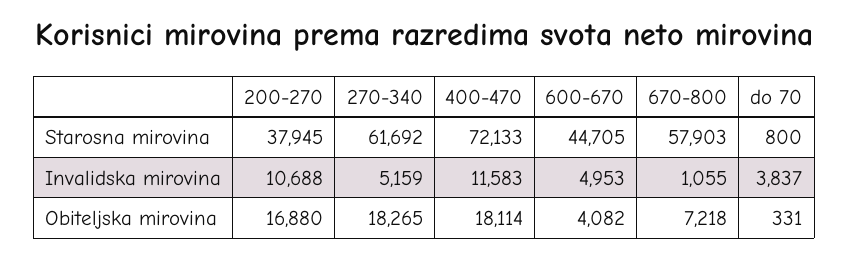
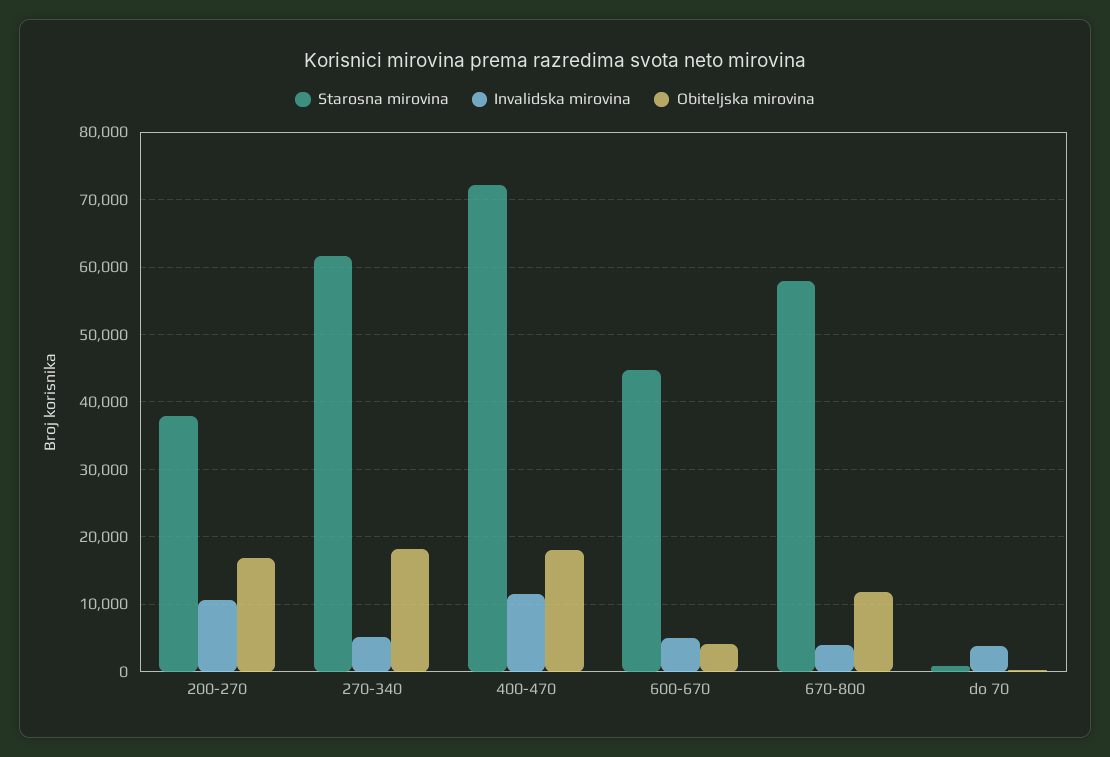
  {
    "Starosna mirovina": {
      "200-270": 37945,
      "270-340": 61692,
      "400-470": 72133,
      "600-670": 44705,
      "670-800": 57903,
      "do 70": 800
    },
    "Invalidska mirovina": {
      "200-270": 10688,
      "270-340": 5159,
      "400-470": 11583,
      "600-670": 4953,
-     "670-800": 1055,
+     "670-800": 4000,
      "do 70": 3837
    },
    "Obiteljska mirovina": {
      "200-270": 16880,
      "270-340": 18265,
      "400-470": 18114,
      "600-670": 4082,
-     "670-800": 7218,
+     "670-800": 12000,
      "do 70": 331
    }
  }

